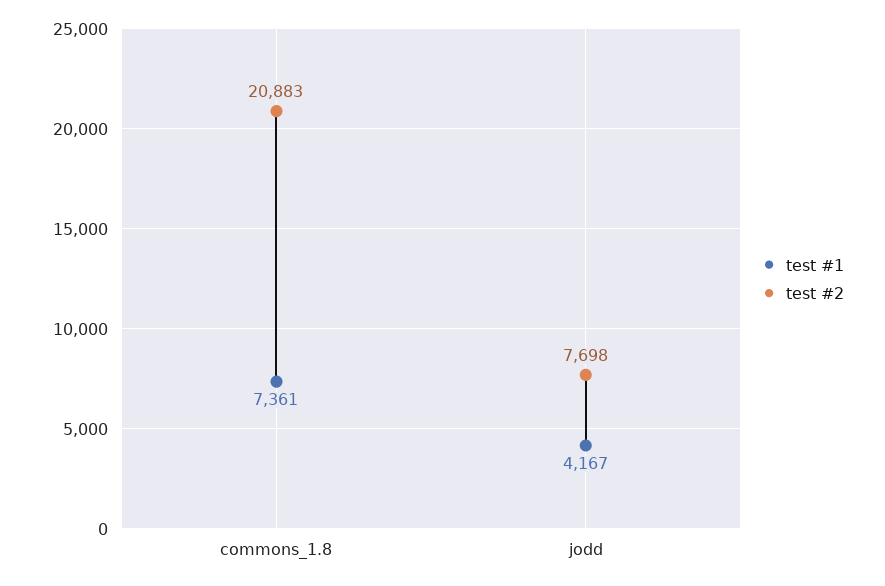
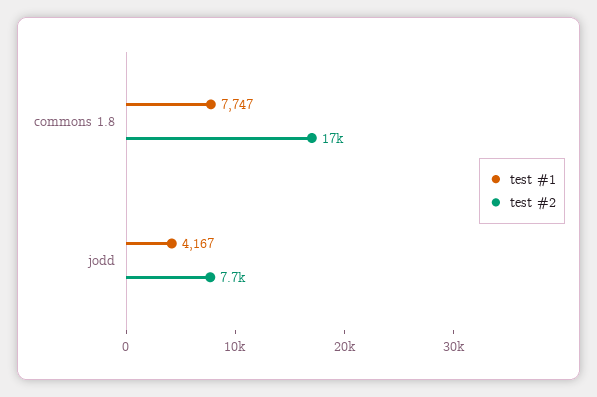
  {
    "test #1": {
-     "commons_1.8": 7361,
+     "commons_1.8": 7747,
      "jodd": 4167
    },
    "test #2": {
-     "commons_1.8": 20883,
+     "commons_1.8": 17000,
      "jodd": 7698
    }
  }

